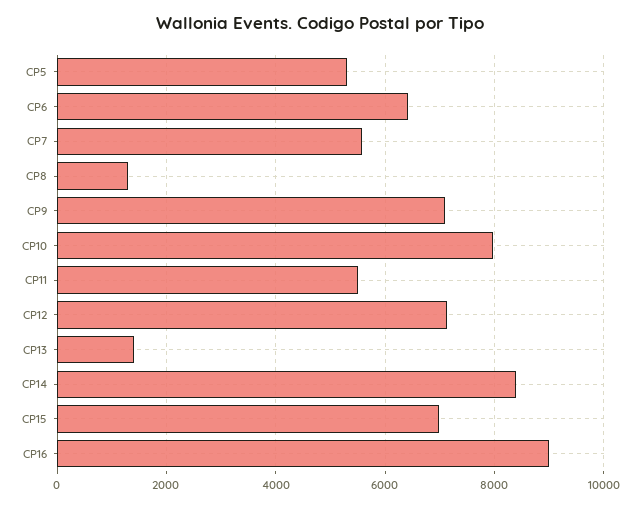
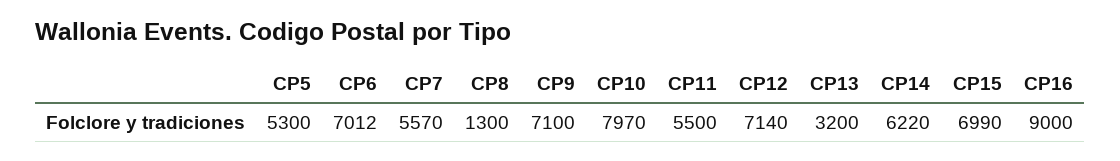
  {
    "CP5": 5300,
-   "CP6": 6400,
+   "CP6": 7012,
    "CP7": 5570,
    "CP8": 1300,
    "CP9": 7100,
    "CP10": 7970,
    "CP11": 5500,
    "CP12": 7140,
-   "CP13": 1400,
+   "CP13": 3200,
-   "CP14": 8400,
+   "CP14": 6220,
    "CP15": 6990,
    "CP16": 9000
  }

